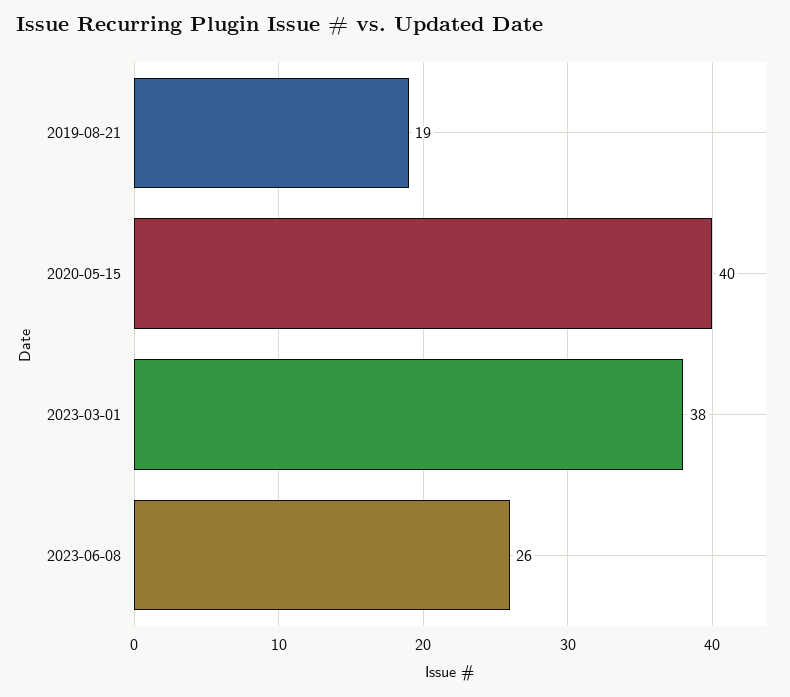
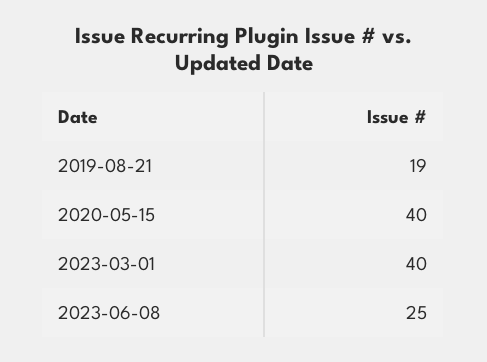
  {
    "2019-08-21": 19,
    "2020-05-15": 40,
-   "2023-03-01": 38,
+   "2023-03-01": 40,
-   "2023-06-08": 26
+   "2023-06-08": 25
  }

